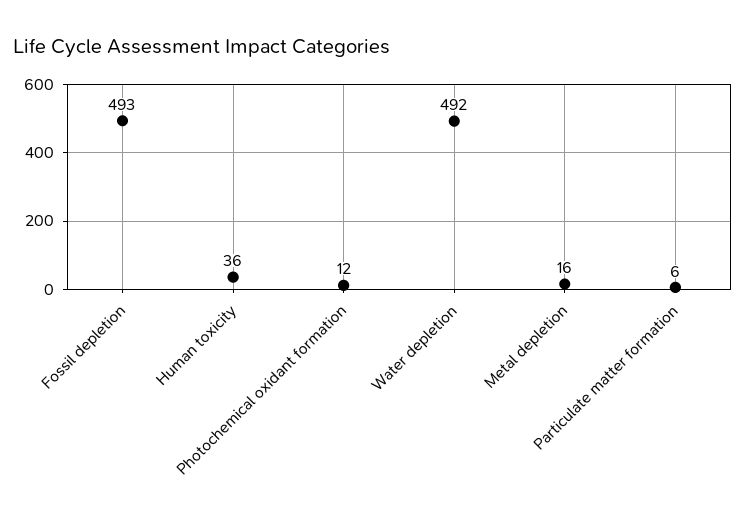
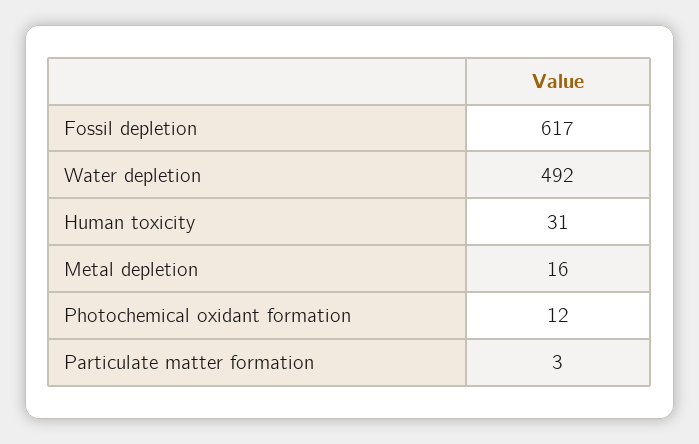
  {
-   "Fossil depletion": 493,
+   "Fossil depletion": 617,
-   "Human toxicity": 36,
+   "Human toxicity": 31,
    "Photochemical oxidant formation": 12,
    "Water depletion": 492,
    "Metal depletion": 16,
-   "Particulate matter formation": 6
+   "Particulate matter formation": 3
  }

